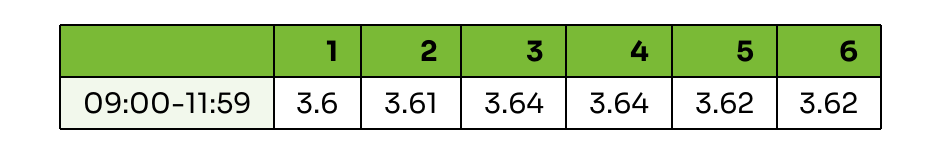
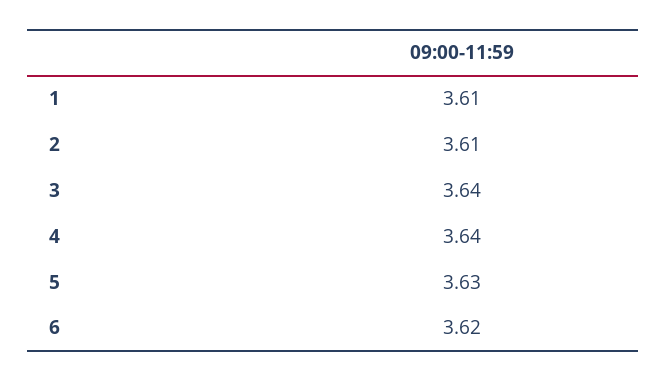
  {
-   "1": 3.6,
+   "1": 3.61,
    "2": 3.61,
    "3": 3.64,
    "4": 3.64,
-   "5": 3.62,
+   "5": 3.63,
    "6": 3.62
  }

